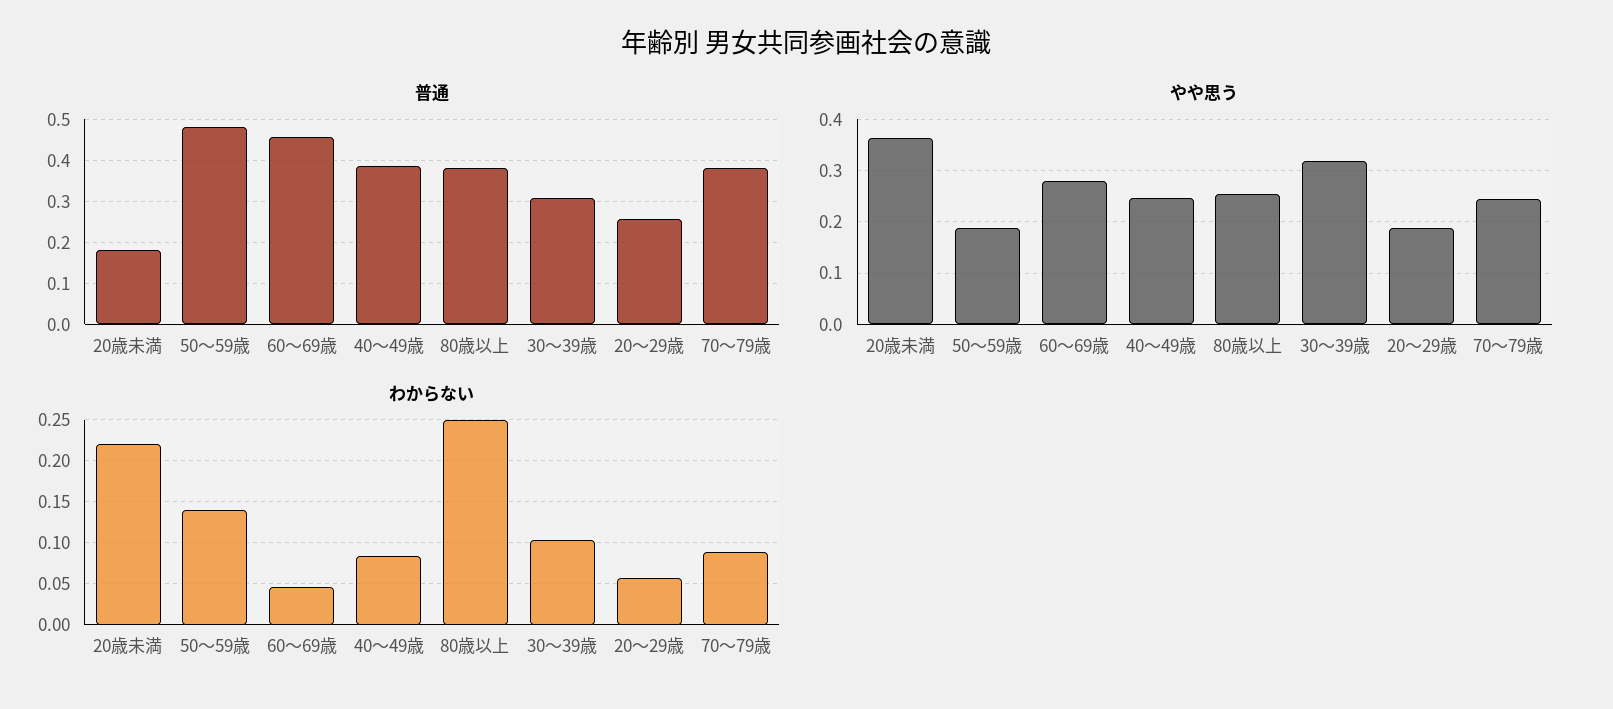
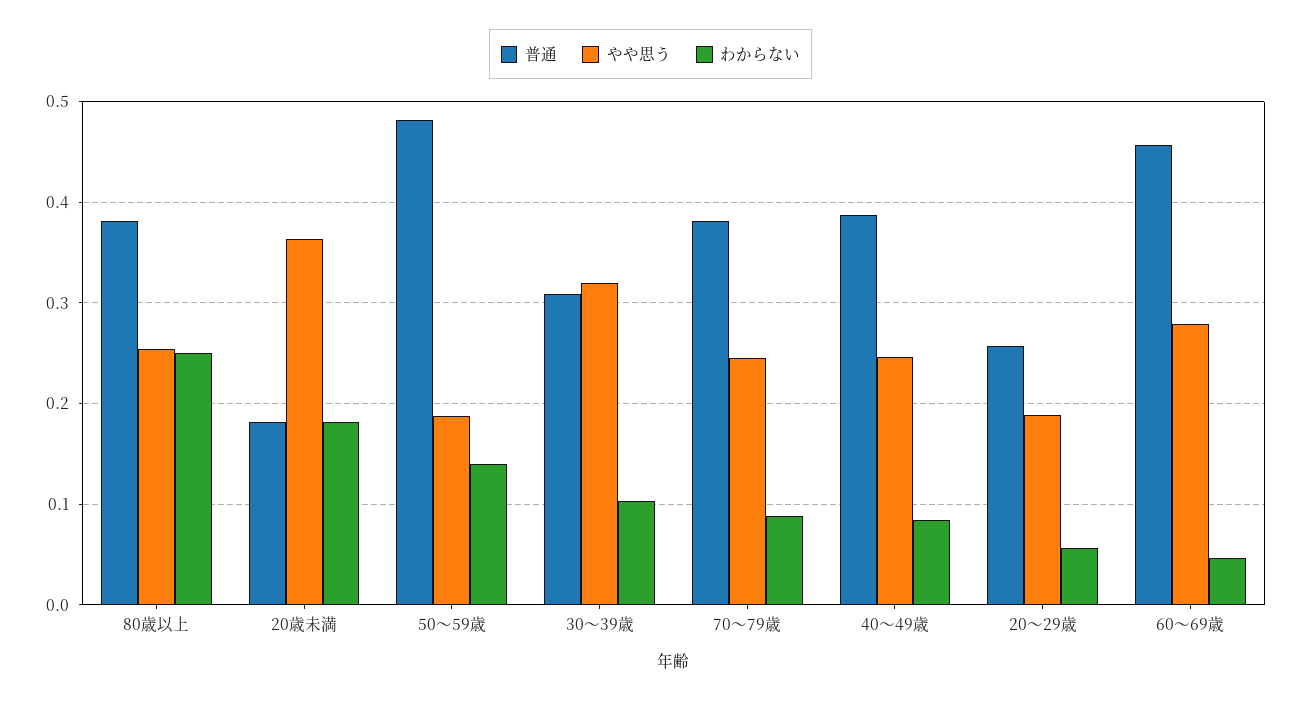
  {
    "普通": {
      "20歳未満": 0.18,
      "50～59歳": 0.48,
      "60～69歳": 0.46,
      "40～49歳": 0.39,
      "80歳以上": 0.38,
      "30～39歳": 0.31,
      "20～29歳": 0.26,
      "70～79歳": 0.38
    },
    "やや思う": {
      "20歳未満": 0.36,
      "50～59歳": 0.19,
      "60～69歳": 0.28,
      "40～49歳": 0.25,
      "80歳以上": 0.25,
      "30～39歳": 0.32,
      "20～29歳": 0.19,
      "70～79歳": 0.24
    },
    "わからない": {
-     "20歳未満": 0.22,
+     "20歳未満": 0.18,
      "50～59歳": 0.14,
      "60～69歳": 0.05,
      "40～49歳": 0.08,
      "80歳以上": 0.25,
      "30～39歳": 0.1,
      "20～29歳": 0.06,
      "70～79歳": 0.09
    }
  }

